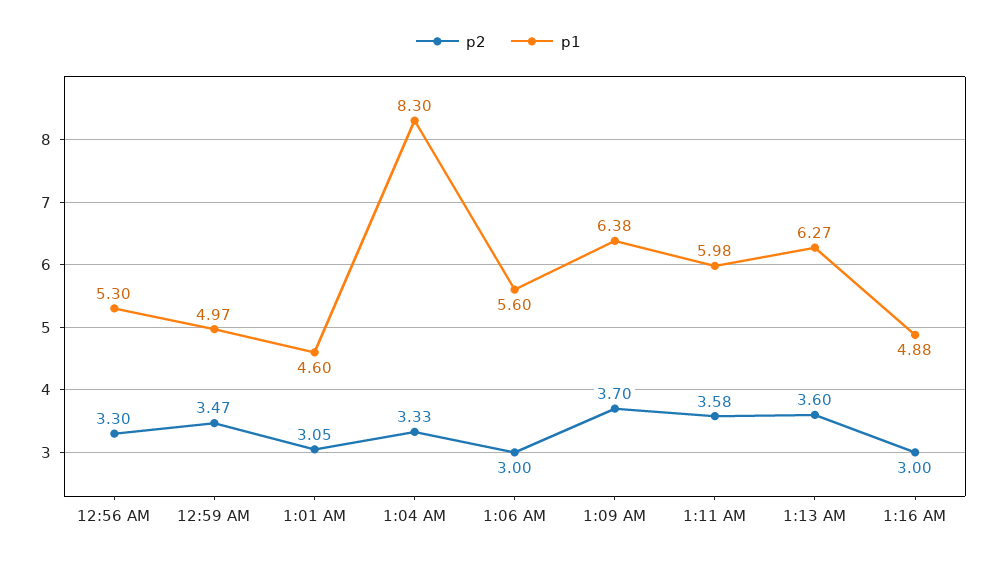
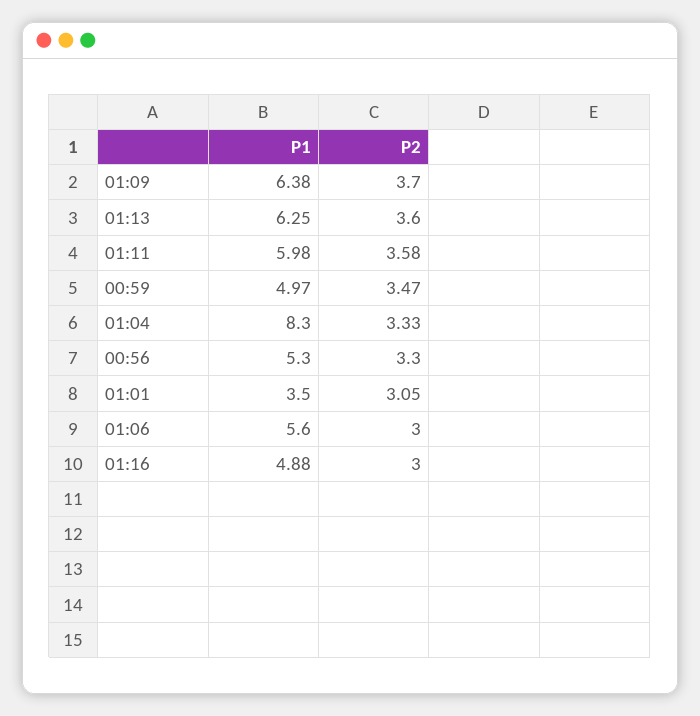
  {
    "p2": {
      "12:56 AM": 3.3,
      "12:59 AM": 3.47,
      "1:01 AM": 3.05,
      "1:04 AM": 3.33,
      "1:06 AM": 3,
      "1:09 AM": 3.7,
      "1:11 AM": 3.58,
      "1:13 AM": 3.6,
      "1:16 AM": 3
    },
    "p1": {
      "12:56 AM": 5.3,
      "12:59 AM": 4.97,
-     "1:01 AM": 4.6,
+     "1:01 AM": 3.5,
      "1:04 AM": 8.3,
      "1:06 AM": 5.6,
      "1:09 AM": 6.38,
      "1:11 AM": 5.98,
-     "1:13 AM": 6.27,
+     "1:13 AM": 6.25,
      "1:16 AM": 4.88
    }
  }

